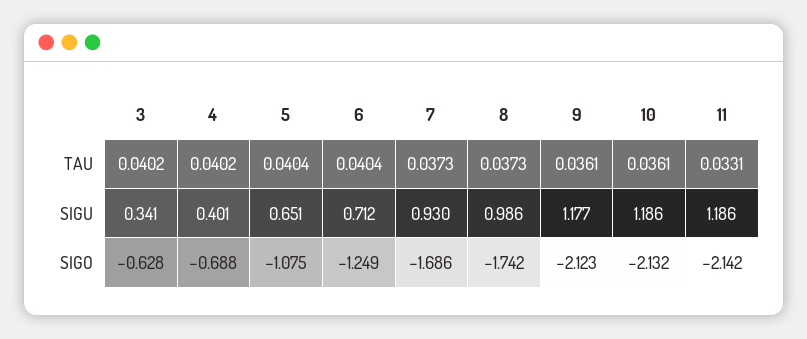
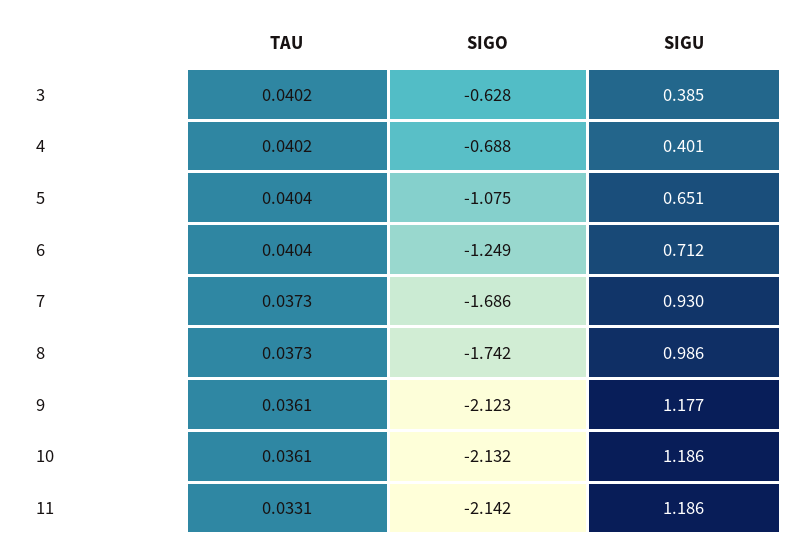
  {
    "3": {
      "TAU": 0.0402,
-     "SIGU": 0.341,
+     "SIGU": 0.385,
      "SIGO": -0.628
    },
    "4": {
      "TAU": 0.0402,
      "SIGU": 0.401,
      "SIGO": -0.688
    },
    "5": {
      "TAU": 0.0404,
      "SIGU": 0.651,
      "SIGO": -1.075
    },
    "6": {
      "TAU": 0.0404,
      "SIGU": 0.712,
      "SIGO": -1.249
    },
    "7": {
      "TAU": 0.0373,
      "SIGU": 0.93,
      "SIGO": -1.686
    },
    "8": {
      "TAU": 0.0373,
      "SIGU": 0.986,
      "SIGO": -1.742
    },
    "9": {
      "TAU": 0.0361,
      "SIGU": 1.177,
      "SIGO": -2.123
    },
    "10": {
      "TAU": 0.0361,
      "SIGU": 1.186,
      "SIGO": -2.132
    },
    "11": {
      "TAU": 0.0331,
      "SIGU": 1.186,
      "SIGO": -2.142
    }
  }

